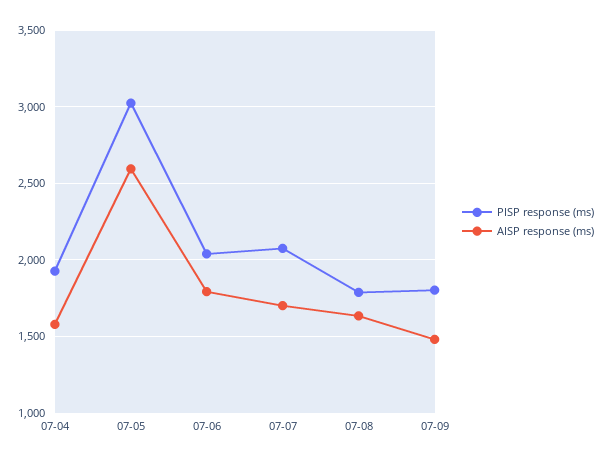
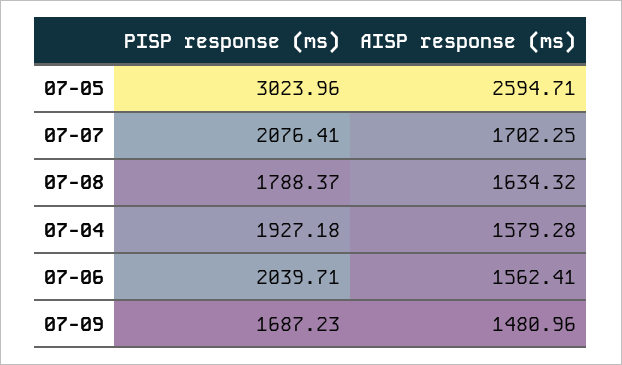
  {
    "PISP response (ms)": {
      "07-04": 1927.18,
      "07-05": 3023.96,
      "07-06": 2039.71,
      "07-07": 2076.41,
      "07-08": 1788.37,
-     "07-09": 1800
+     "07-09": 1687.23
    },
    "AISP response (ms)": {
      "07-04": 1579.28,
      "07-05": 2594.71,
-     "07-06": 1800,
+     "07-06": 1562.41,
      "07-07": 1702.25,
      "07-08": 1634.32,
      "07-09": 1480.96
    }
  }

